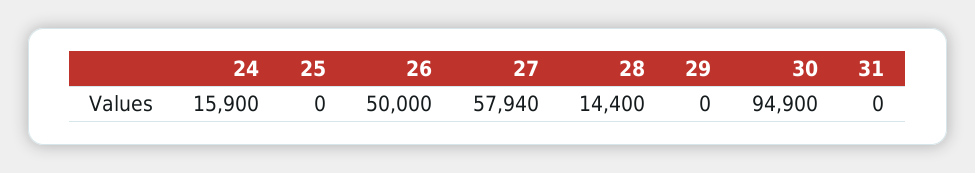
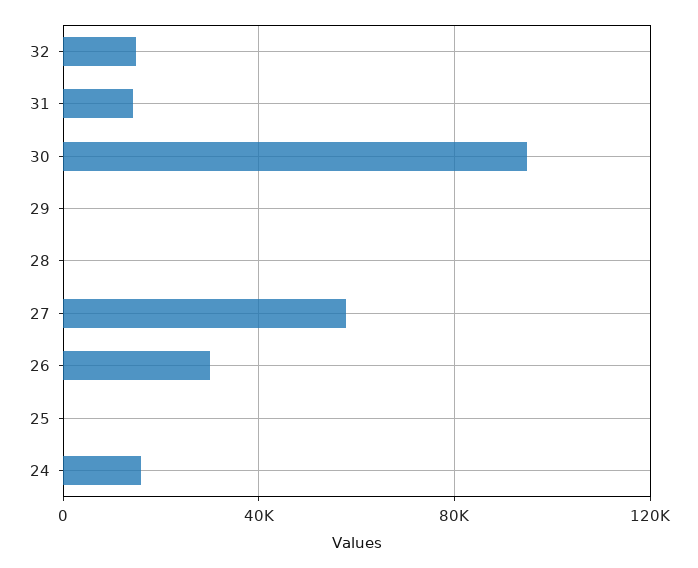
  {
    "24": 15900,
    "25": 0,
-   "26": 50000,
+   "26": 30000,
    "27": 57940,
-   "28": 14400,
+   "28": 0,
    "29": 0,
    "30": 94900,
-   "31": 0
+   "31": 15000,
+   "32": 15000
  }

